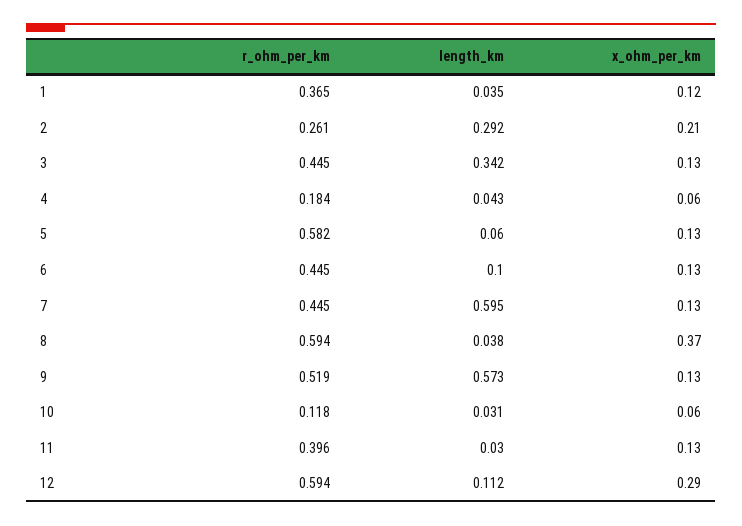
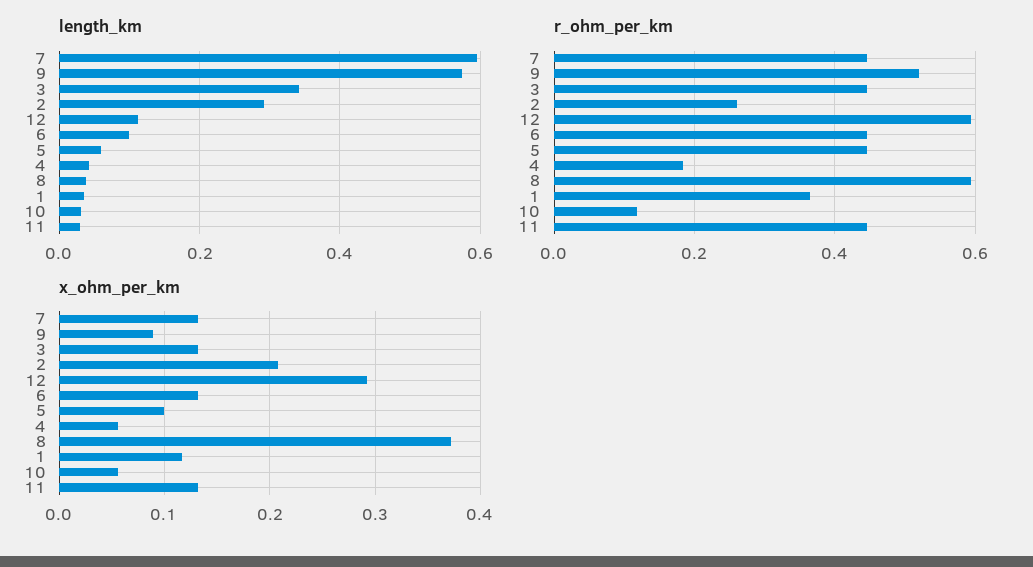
  {
    "r_ohm_per_km": {
      "1": 0.365,
      "2": 0.261,
      "3": 0.445,
      "4": 0.184,
-     "5": 0.582,
+     "5": 0.44,
      "6": 0.445,
      "7": 0.445,
      "8": 0.594,
      "9": 0.519,
      "10": 0.118,
-     "11": 0.396,
+     "11": 0.44,
      "12": 0.594
    },
    "length_km": {
      "1": 0.035,
      "2": 0.292,
      "3": 0.342,
      "4": 0.043,
      "5": 0.06,
      "6": 0.1,
      "7": 0.595,
      "8": 0.038,
      "9": 0.573,
      "10": 0.031,
      "11": 0.03,
      "12": 0.112
    },
    "x_ohm_per_km": {
      "1": 0.12,
      "2": 0.21,
      "3": 0.13,
      "4": 0.06,
-     "5": 0.13,
+     "5": 0.1,
      "6": 0.13,
      "7": 0.13,
      "8": 0.37,
-     "9": 0.13,
+     "9": 0.09,
      "10": 0.06,
      "11": 0.13,
      "12": 0.29
    }
  }

